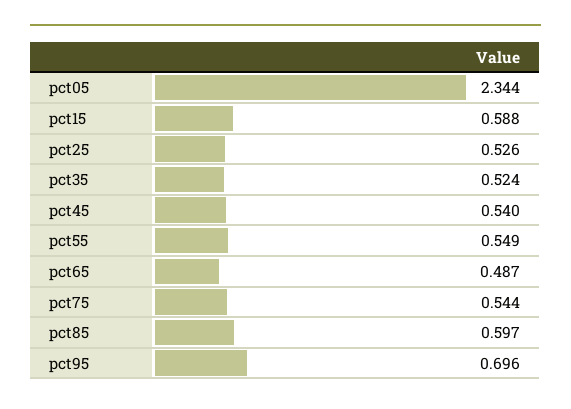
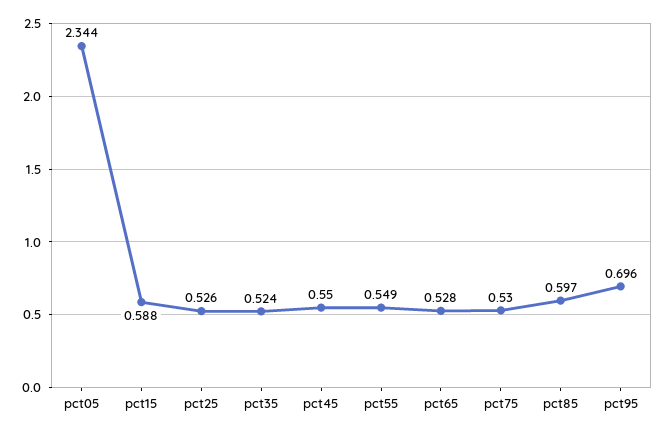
  {
    "pct05": 2.344,
    "pct15": 0.588,
    "pct25": 0.526,
    "pct35": 0.524,
-   "pct45": 0.54,
+   "pct45": 0.55,
    "pct55": 0.549,
-   "pct65": 0.487,
+   "pct65": 0.528,
-   "pct75": 0.544,
+   "pct75": 0.53,
    "pct85": 0.597,
    "pct95": 0.696
  }

